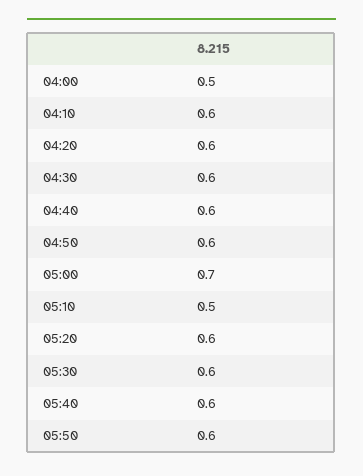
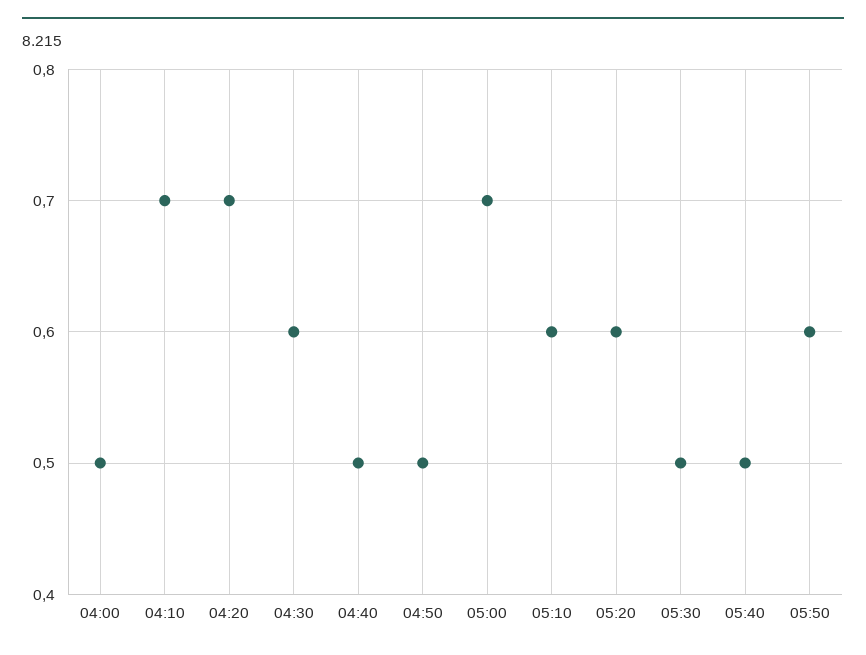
  {
    "04:00": 0.5,
-   "04:10": 0.6,
+   "04:10": 0.7,
-   "04:20": 0.6,
+   "04:20": 0.7,
    "04:30": 0.6,
-   "04:40": 0.6,
+   "04:40": 0.5,
-   "04:50": 0.6,
+   "04:50": 0.5,
    "05:00": 0.7,
-   "05:10": 0.5,
+   "05:10": 0.6,
    "05:20": 0.6,
-   "05:30": 0.6,
+   "05:30": 0.5,
-   "05:40": 0.6,
+   "05:40": 0.5,
    "05:50": 0.6
  }

